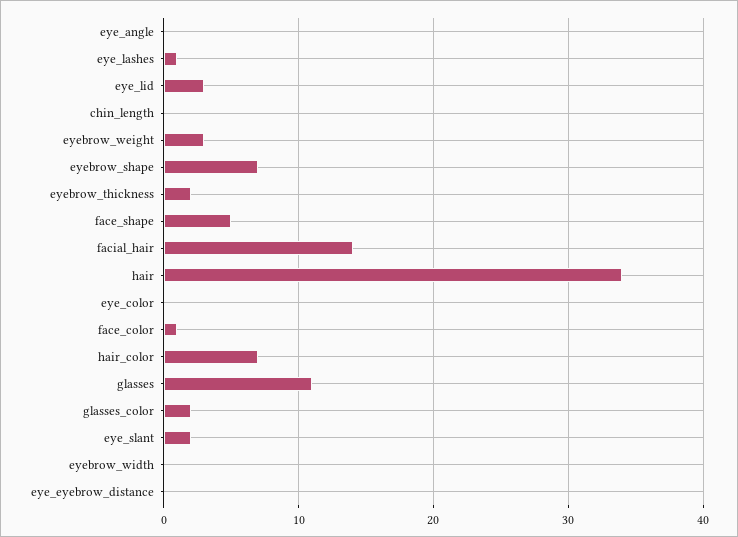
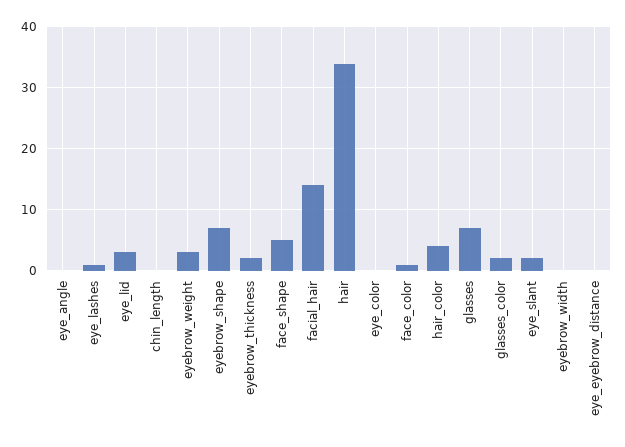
  {
    "eye_angle": 0,
    "eye_lashes": 1,
    "eye_lid": 3,
    "chin_length": 0,
    "eyebrow_weight": 3,
    "eyebrow_shape": 7,
    "eyebrow_thickness": 2,
    "face_shape": 5,
    "facial_hair": 14,
    "hair": 34,
    "eye_color": 0,
    "face_color": 1,
-   "hair_color": 7,
+   "hair_color": 4,
-   "glasses": 11,
+   "glasses": 7,
    "glasses_color": 2,
    "eye_slant": 2,
    "eyebrow_width": 0,
    "eye_eyebrow_distance": 0
  }

